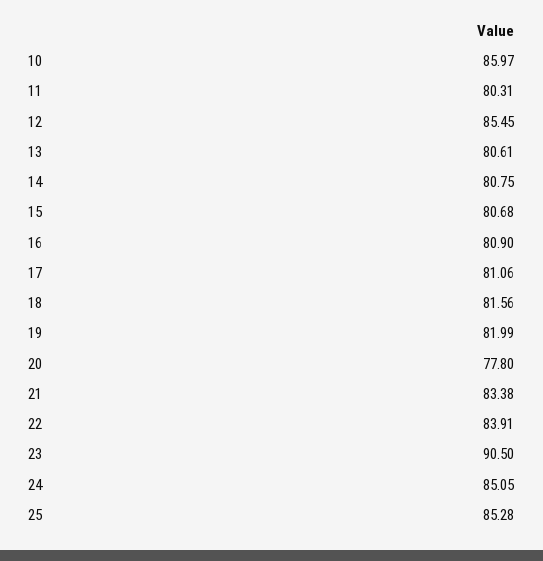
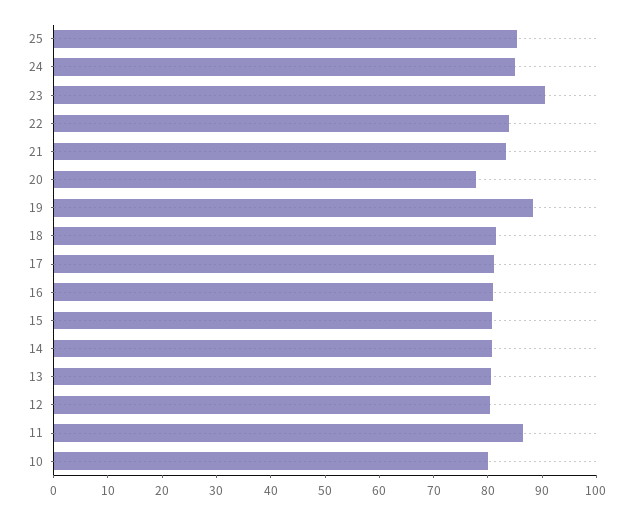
  {
-   "10": 85.97,
+   "10": 80,
-   "11": 80.31,
+   "11": 86,
-   "12": 85.45,
+   "12": 80,
    "13": 80.61,
    "14": 80.75,
    "15": 80.68,
    "16": 80.9,
    "17": 81.06,
    "18": 81.56,
-   "19": 81.99,
+   "19": 88,
    "20": 77.8,
    "21": 83.38,
    "22": 83.91,
    "23": 90.5,
    "24": 85.05,
    "25": 85.28
  }

